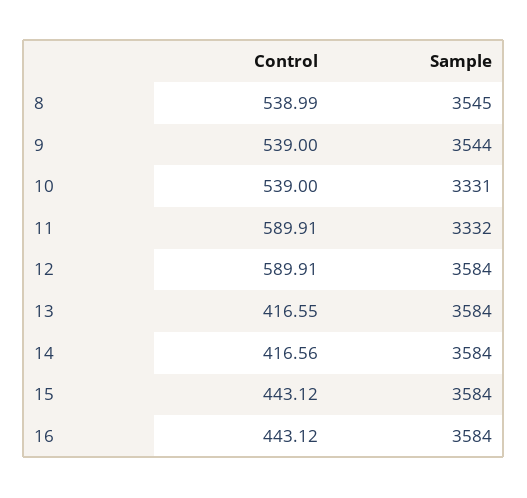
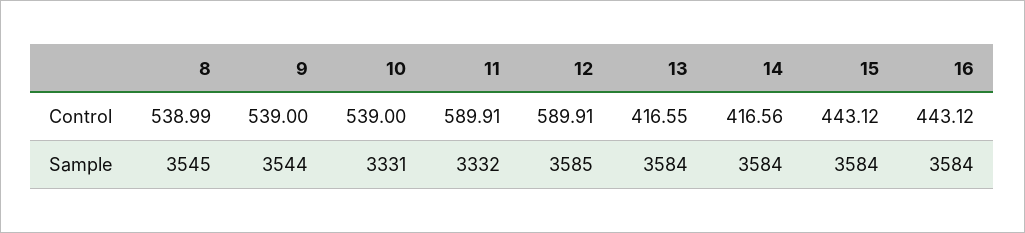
  {
    "Control": {
      "8": 538.99,
      "9": 539,
      "10": 539,
      "11": 589.91,
      "12": 589.91,
      "13": 416.55,
      "14": 416.56,
      "15": 443.12,
      "16": 443.12
    },
    "Sample": {
      "8": 3545,
      "9": 3544,
      "10": 3331,
      "11": 3332,
-     "12": 3584,
+     "12": 3585,
      "13": 3584,
      "14": 3584,
      "15": 3584,
      "16": 3584
    }
  }

